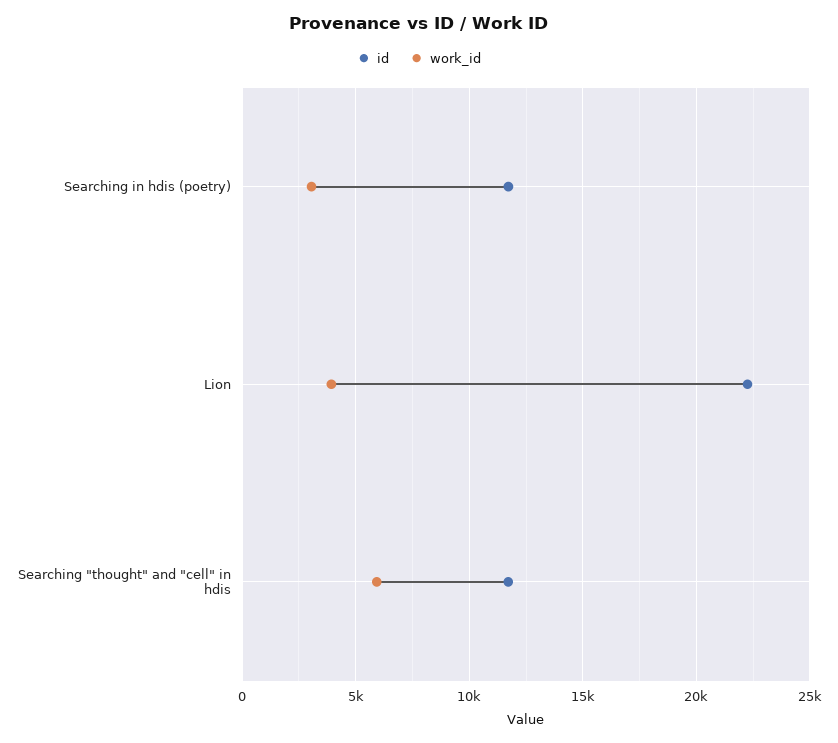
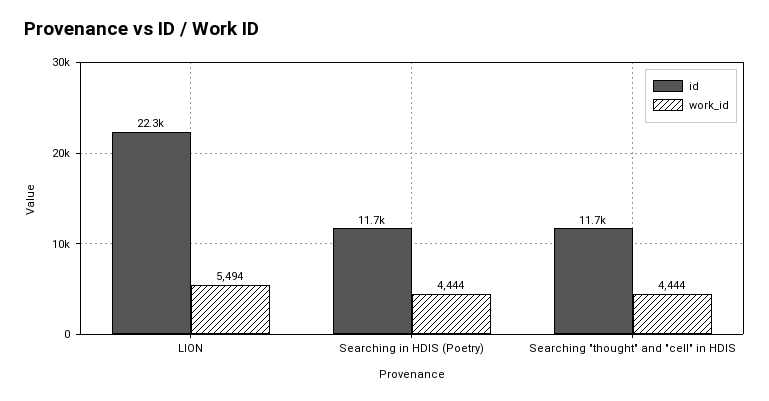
  {
    "id": {
      "Searching in hdis (poetry)": 11700,
      "Lion": 22300,
      "Searching \"thought\" and \"cell\" in hdis": 11700
    },
    "work_id": {
-     "Searching in hdis (poetry)": 3000,
+     "Searching in hdis (poetry)": 4444,
-     "Lion": 4000,
+     "Lion": 5494,
-     "Searching \"thought\" and \"cell\" in hdis": 6000
+     "Searching \"thought\" and \"cell\" in hdis": 4444
    }
  }

